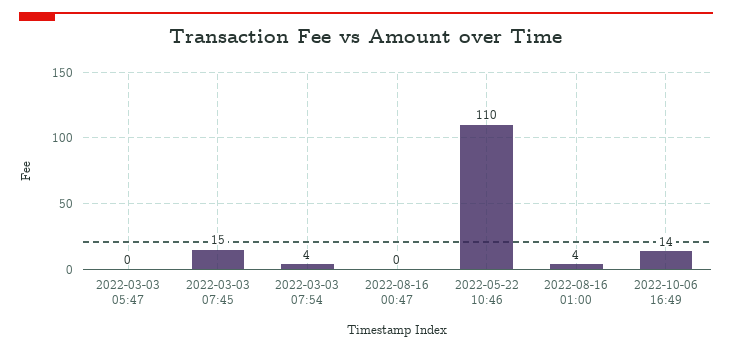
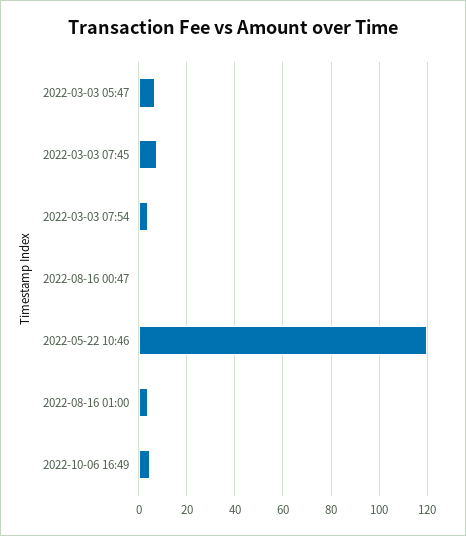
  {
-   "2022-03-03 05:47": 0,
+   "2022-03-03 05:47": 7.5,
-   "2022-03-03 07:45": 15,
+   "2022-03-03 07:45": 7.5,
    "2022-03-03 07:54": 4,
    "2022-08-16 00:47": 0,
-   "2022-05-22 10:46": 110,
+   "2022-05-22 10:46": 120,
    "2022-08-16 01:00": 4,
-   "2022-10-06 16:49": 14
+   "2022-10-06 16:49": 5
  }

